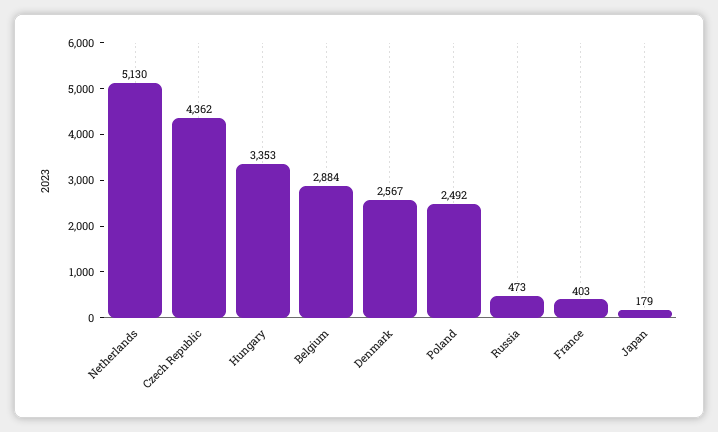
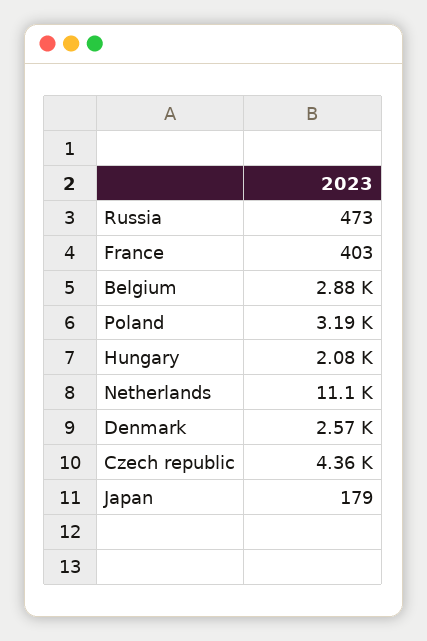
  {
-   "Netherlands": 5130,
+   "Netherlands": 11100,
    "Czech Republic": 4362,
-   "Hungary": 3353,
+   "Hungary": 2080,
    "Belgium": 2884,
    "Denmark": 2567,
-   "Poland": 2492,
+   "Poland": 3190,
    "Russia": 473,
    "France": 403,
    "Japan": 179
  }

